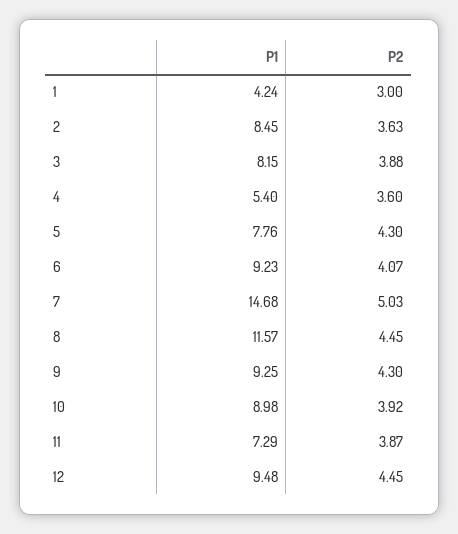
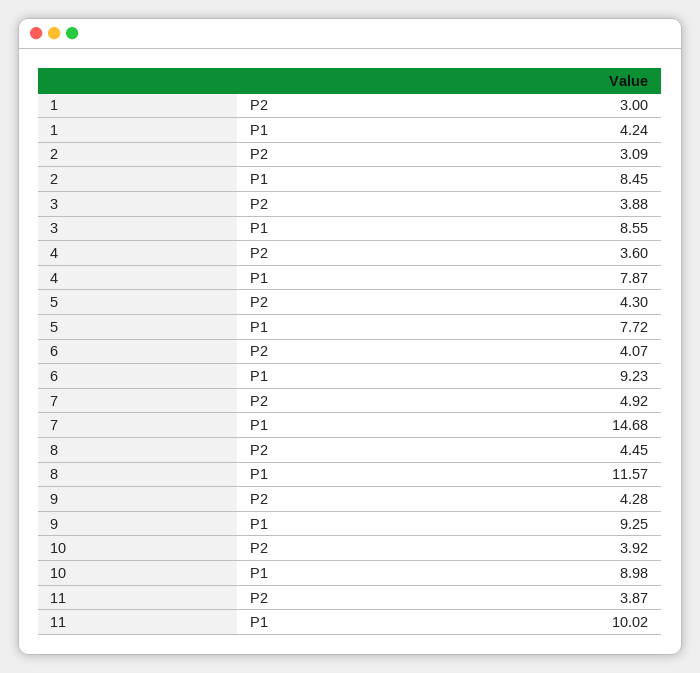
  {
    "P1": {
      "1": 4.24,
      "2": 8.45,
-     "3": 8.15,
+     "3": 8.55,
-     "4": 5.4,
+     "4": 7.87,
-     "5": 7.76,
+     "5": 7.72,
      "6": 9.23,
      "7": 14.68,
      "8": 11.57,
      "9": 9.25,
      "10": 8.98,
-     "11": 7.29,
+     "11": 10.02
-     "12": 9.48
    },
    "P2": {
      "1": 3,
-     "2": 3.63,
+     "2": 3.09,
      "3": 3.88,
      "4": 3.6,
      "5": 4.3,
      "6": 4.07,
-     "7": 5.03,
+     "7": 4.92,
      "8": 4.45,
-     "9": 4.3,
+     "9": 4.28,
      "10": 3.92,
-     "11": 3.87,
+     "11": 3.87
-     "12": 4.45
    }
  }

